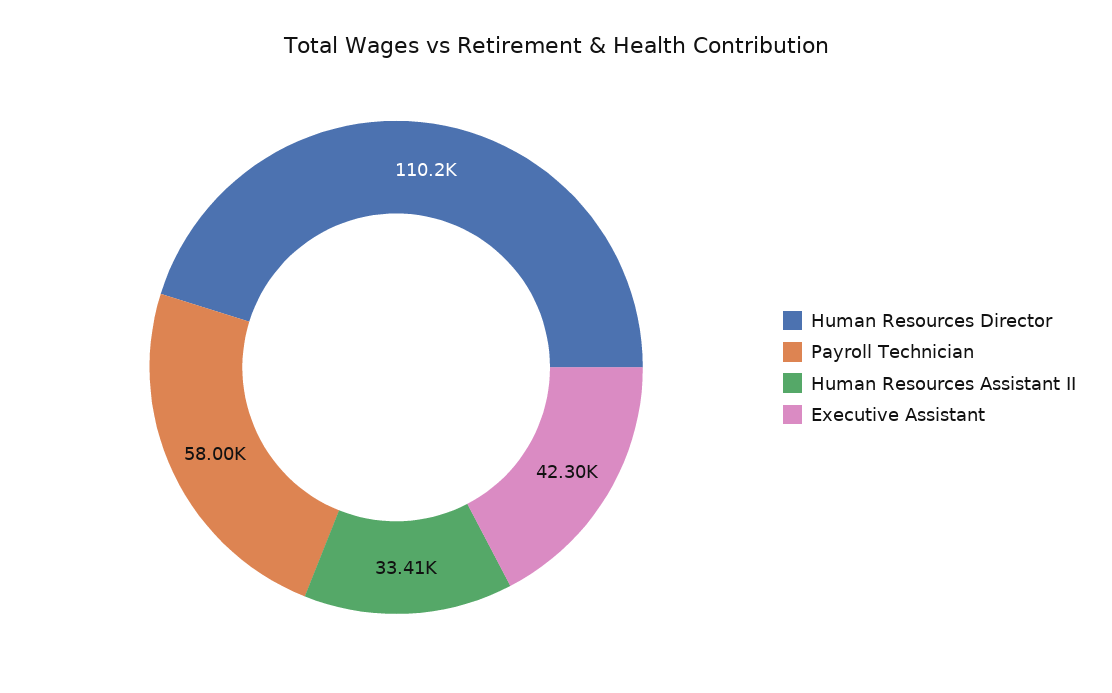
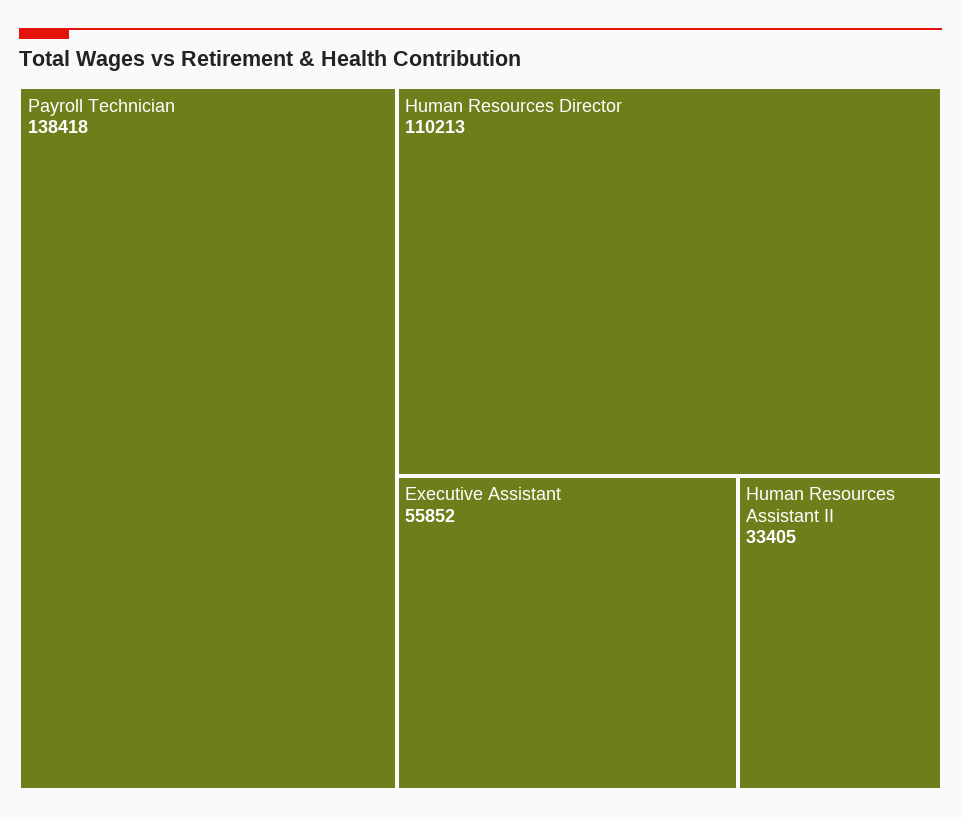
  {
    "Human Resources Director": 110213,
-   "Payroll Technician": 58000,
+   "Payroll Technician": 138418,
    "Human Resources Assistant II": 33405,
-   "Executive Assistant": 42300
+   "Executive Assistant": 55852
  }

